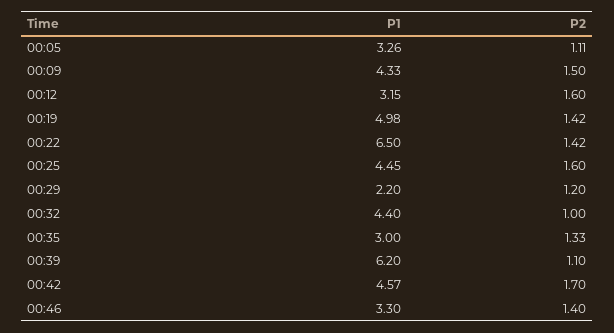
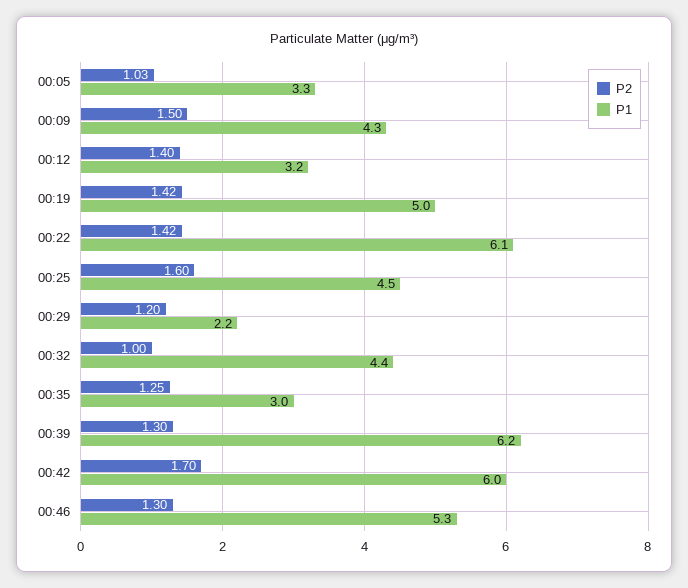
  {
    "P1": {
      "00:05": 3.26,
      "00:09": 4.33,
      "00:12": 3.15,
      "00:19": 4.98,
-     "00:22": 6.5,
+     "00:22": 6.1,
      "00:25": 4.45,
      "00:29": 2.2,
      "00:32": 4.4,
      "00:35": 3,
      "00:39": 6.2,
-     "00:42": 4.57,
+     "00:42": 6,
-     "00:46": 3.3
+     "00:46": 5.3
    },
    "P2": {
-     "00:05": 1.11,
+     "00:05": 1.03,
      "00:09": 1.5,
-     "00:12": 1.6,
+     "00:12": 1.4,
      "00:19": 1.42,
      "00:22": 1.42,
      "00:25": 1.6,
      "00:29": 1.2,
      "00:32": 1,
-     "00:35": 1.33,
+     "00:35": 1.25,
-     "00:39": 1.1,
+     "00:39": 1.3,
      "00:42": 1.7,
-     "00:46": 1.4
+     "00:46": 1.3
    }
  }

